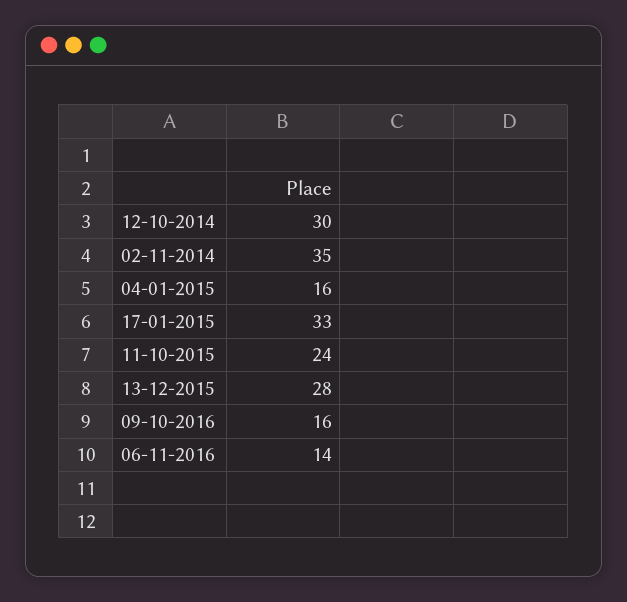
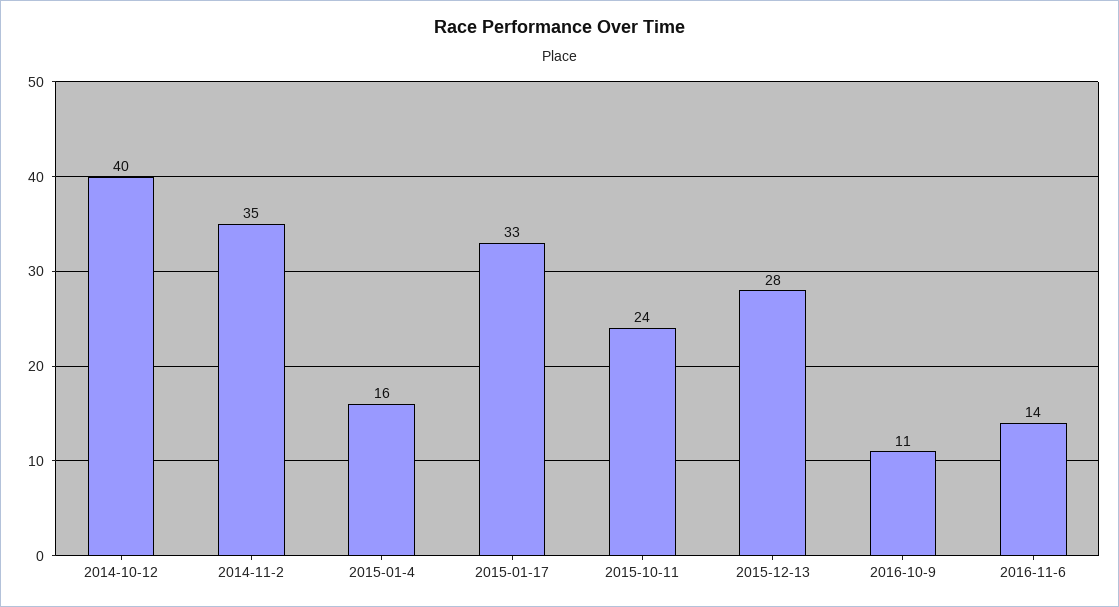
  {
-   "12-10-2014": 30,
+   "12-10-2014": 40,
    "02-11-2014": 35,
    "04-01-2015": 16,
    "17-01-2015": 33,
    "11-10-2015": 24,
    "13-12-2015": 28,
-   "09-10-2016": 16,
+   "09-10-2016": 11,
    "06-11-2016": 14
  }

